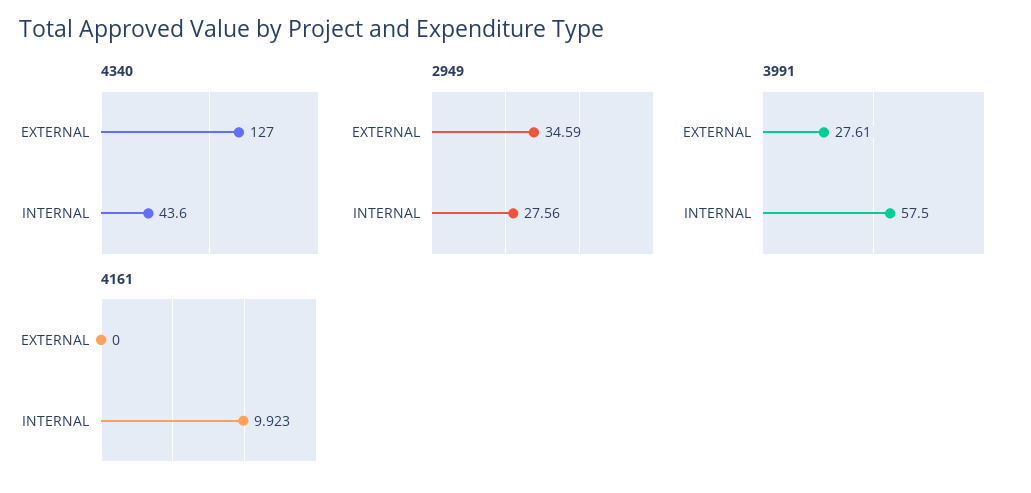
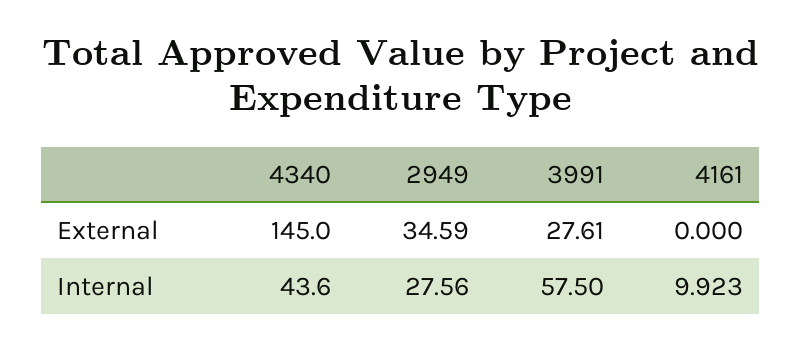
  {
    "4340": {
-     "EXTERNAL": 127,
+     "EXTERNAL": 145,
      "INTERNAL": 43.6
    },
    "2949": {
      "EXTERNAL": 34.59,
      "INTERNAL": 27.56
    },
    "3991": {
      "EXTERNAL": 27.61,
      "INTERNAL": 57.5
    },
    "4161": {
      "EXTERNAL": 0,
      "INTERNAL": 9.923
    }
  }

